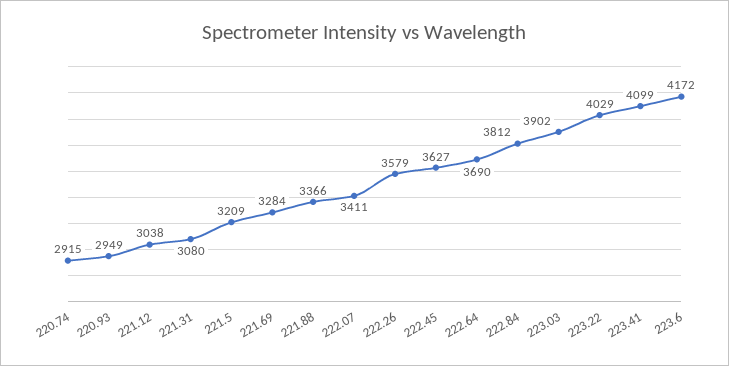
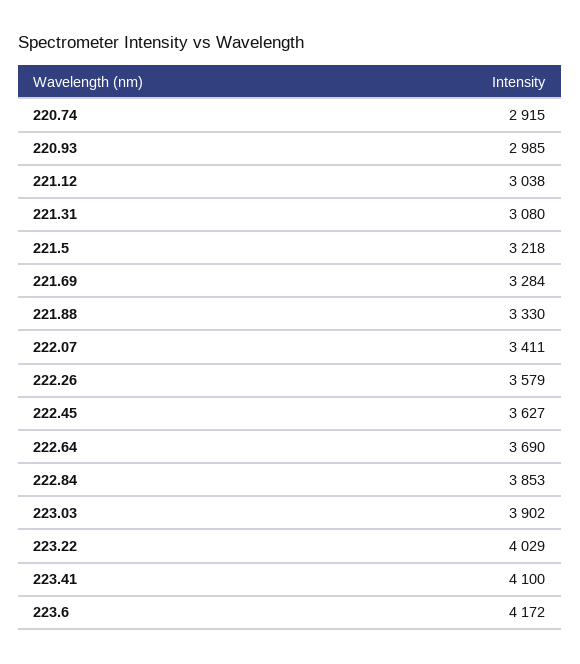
  {
    "220.74": 2915,
-   "220.93": 2949,
+   "220.93": 2985,
    "221.12": 3038,
    "221.31": 3080,
-   "221.5": 3209,
+   "221.5": 3218,
    "221.69": 3284,
-   "221.88": 3366,
+   "221.88": 3330,
    "222.07": 3411,
    "222.26": 3579,
    "222.45": 3627,
    "222.64": 3690,
-   "222.84": 3812,
+   "222.84": 3853,
    "223.03": 3902,
    "223.22": 4029,
-   "223.41": 4099,
+   "223.41": 4100,
    "223.6": 4172
  }

